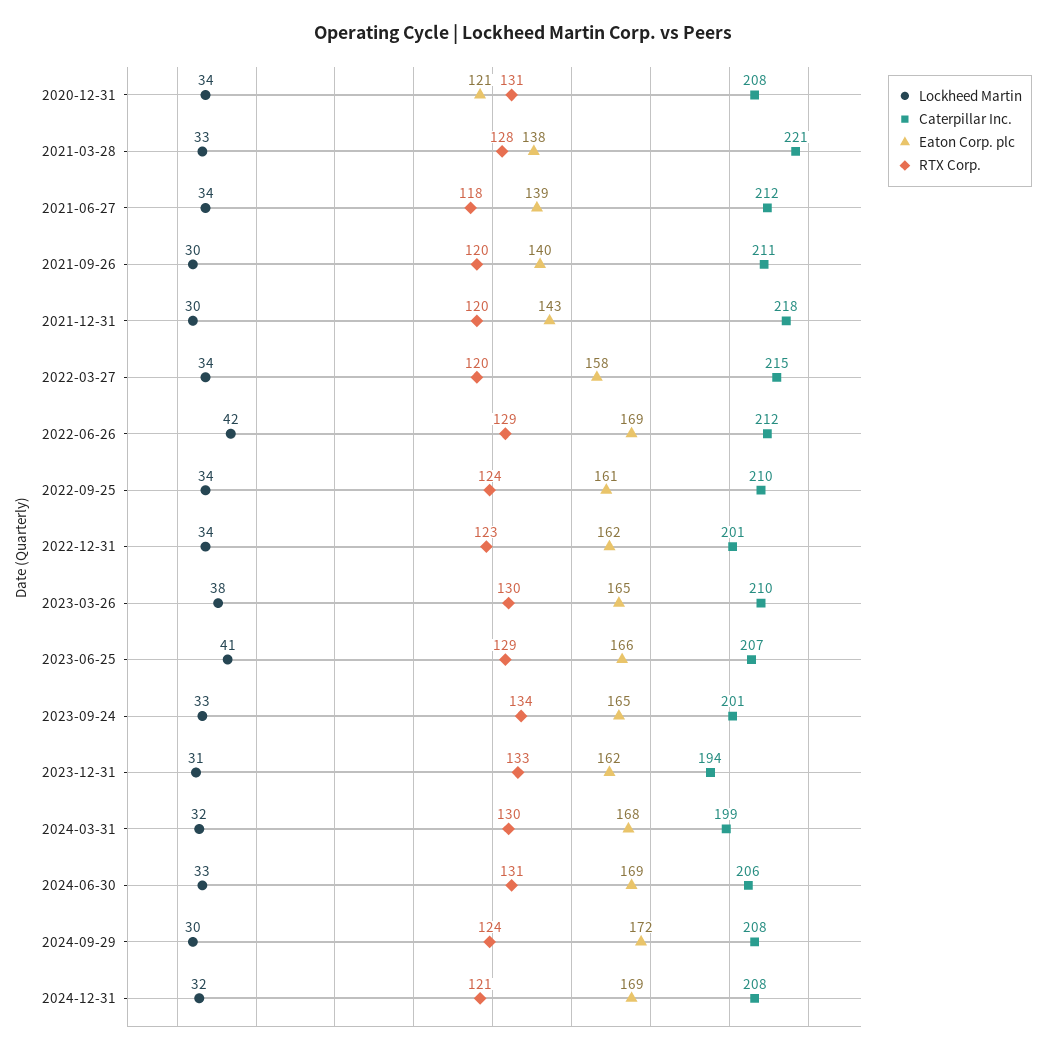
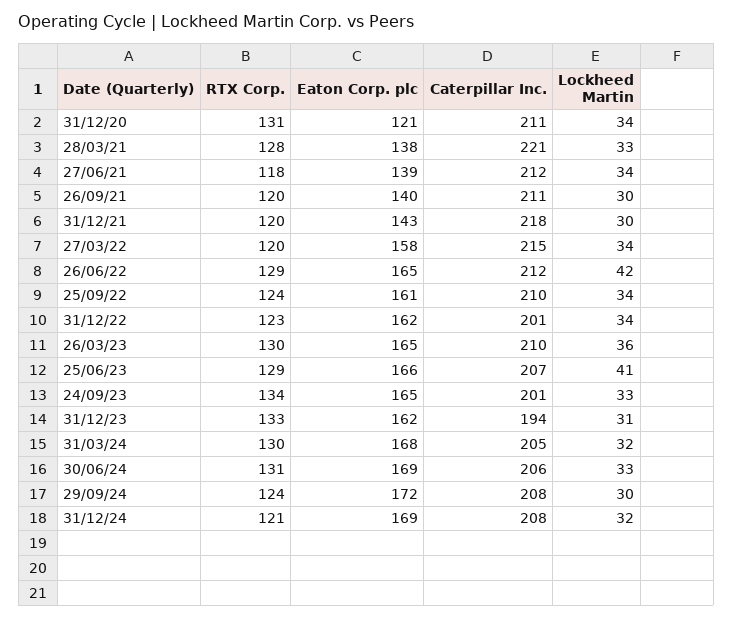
  {
    "Lockheed Martin": {
      "2020-12-31": 34,
      "2021-03-28": 33,
      "2021-06-27": 34,
      "2021-09-26": 30,
      "2021-12-31": 30,
      "2022-03-27": 34,
      "2022-06-26": 42,
      "2022-09-25": 34,
      "2022-12-31": 34,
-     "2023-03-26": 38,
+     "2023-03-26": 36,
      "2023-06-25": 41,
      "2023-09-24": 33,
      "2023-12-31": 31,
      "2024-03-31": 32,
      "2024-06-30": 33,
      "2024-09-29": 30,
      "2024-12-31": 32
    },
    "Caterpillar Inc.": {
-     "2020-12-31": 208,
+     "2020-12-31": 211,
      "2021-03-28": 221,
      "2021-06-27": 212,
      "2021-09-26": 211,
      "2021-12-31": 218,
      "2022-03-27": 215,
      "2022-06-26": 212,
      "2022-09-25": 210,
      "2022-12-31": 201,
      "2023-03-26": 210,
      "2023-06-25": 207,
      "2023-09-24": 201,
      "2023-12-31": 194,
-     "2024-03-31": 199,
+     "2024-03-31": 205,
      "2024-06-30": 206,
      "2024-09-29": 208,
      "2024-12-31": 208
    },
    "Eaton Corp. plc": {
      "2020-12-31": 121,
      "2021-03-28": 138,
      "2021-06-27": 139,
      "2021-09-26": 140,
      "2021-12-31": 143,
      "2022-03-27": 158,
-     "2022-06-26": 169,
+     "2022-06-26": 165,
      "2022-09-25": 161,
      "2022-12-31": 162,
      "2023-03-26": 165,
      "2023-06-25": 166,
      "2023-09-24": 165,
      "2023-12-31": 162,
      "2024-03-31": 168,
      "2024-06-30": 169,
      "2024-09-29": 172,
      "2024-12-31": 169
    },
    "RTX Corp.": {
      "2020-12-31": 131,
      "2021-03-28": 128,
      "2021-06-27": 118,
      "2021-09-26": 120,
      "2021-12-31": 120,
      "2022-03-27": 120,
      "2022-06-26": 129,
      "2022-09-25": 124,
      "2022-12-31": 123,
      "2023-03-26": 130,
      "2023-06-25": 129,
      "2023-09-24": 134,
      "2023-12-31": 133,
      "2024-03-31": 130,
      "2024-06-30": 131,
      "2024-09-29": 124,
      "2024-12-31": 121
    }
  }

